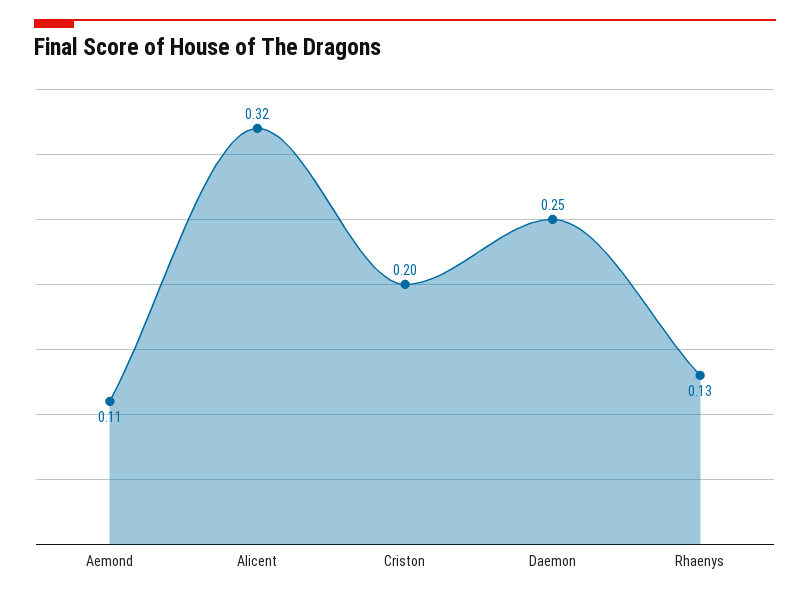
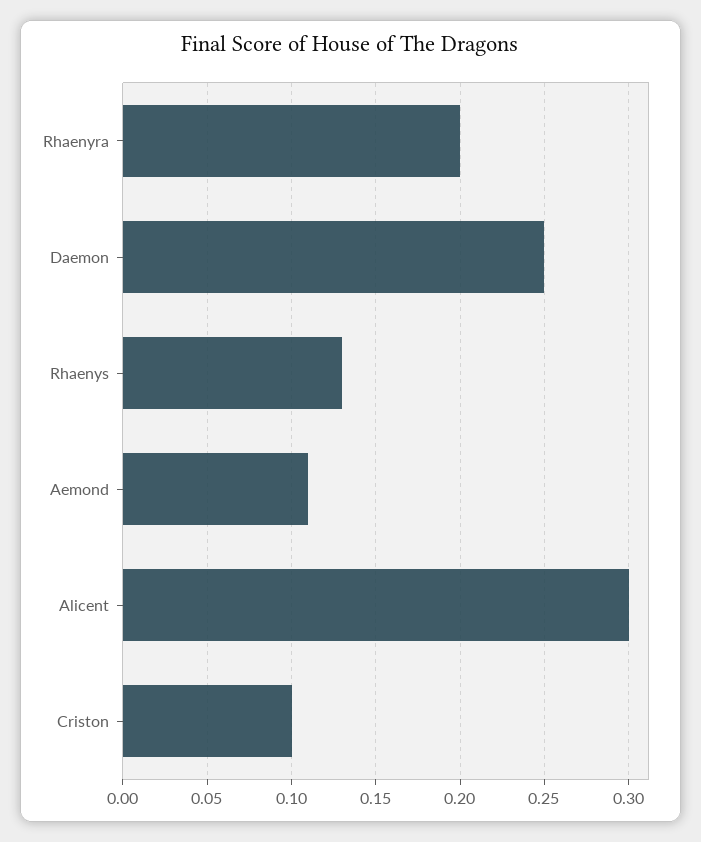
  {
    "Aemond": 0.11,
-   "Alicent": 0.32,
+   "Alicent": 0.3,
-   "Criston": 0.2,
+   "Criston": 0.1,
    "Daemon": 0.25,
-   "Rhaenys": 0.13
+   "Rhaenys": 0.13,
+   "Rhaenyra": 0.2
  }

